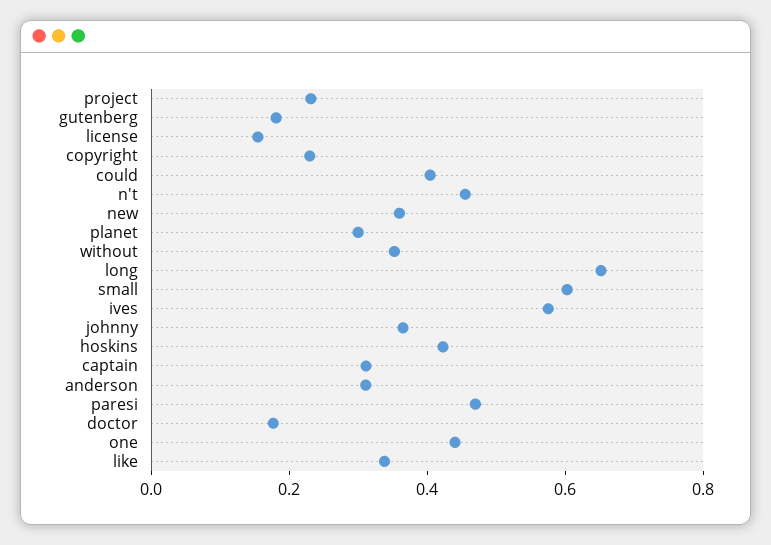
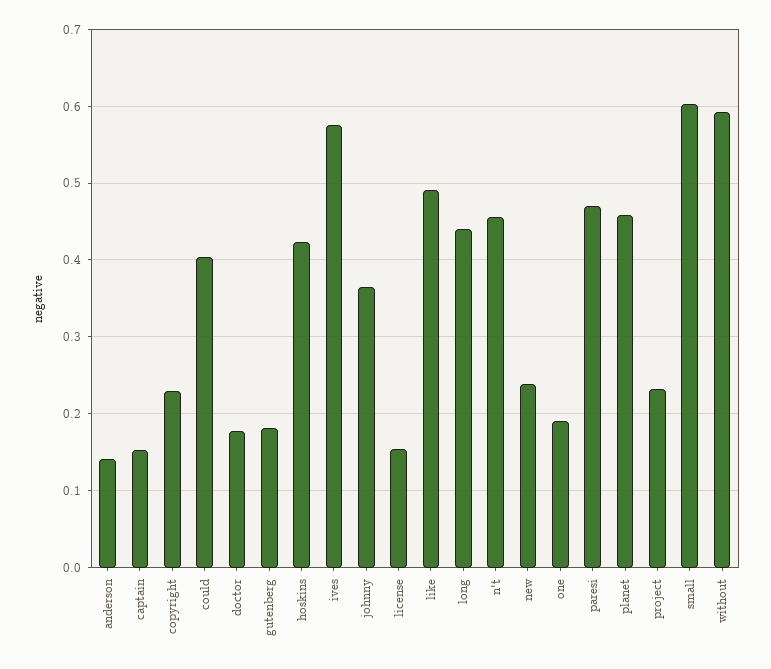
  {
    "project": 0.23,
    "gutenberg": 0.18,
    "license": 0.15,
    "copyright": 0.23,
    "could": 0.4,
    "n't": 0.46,
-   "new": 0.35,
+   "new": 0.24,
-   "planet": 0.3,
+   "planet": 0.46,
-   "without": 0.35,
+   "without": 0.59,
-   "long": 0.65,
+   "long": 0.44,
    "small": 0.6,
    "ives": 0.58,
    "johnny": 0.37,
    "hoskins": 0.42,
-   "captain": 0.3,
+   "captain": 0.15,
-   "anderson": 0.3,
+   "anderson": 0.14,
    "paresi": 0.47,
    "doctor": 0.18,
-   "one": 0.45,
+   "one": 0.19,
-   "like": 0.35
+   "like": 0.49
  }

